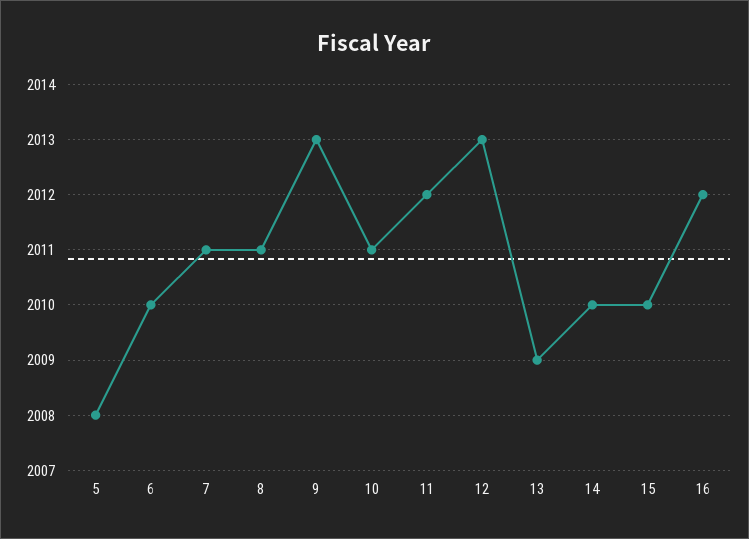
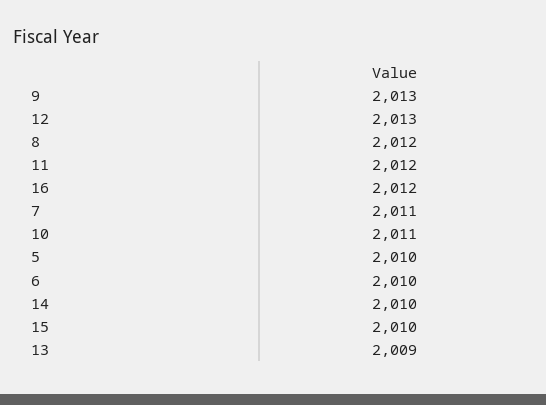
  {
-   "5": 2008,
+   "5": 2010,
    "6": 2010,
    "7": 2011,
-   "8": 2011,
+   "8": 2012,
    "9": 2013,
    "10": 2011,
    "11": 2012,
    "12": 2013,
    "13": 2009,
    "14": 2010,
    "15": 2010,
    "16": 2012
  }

